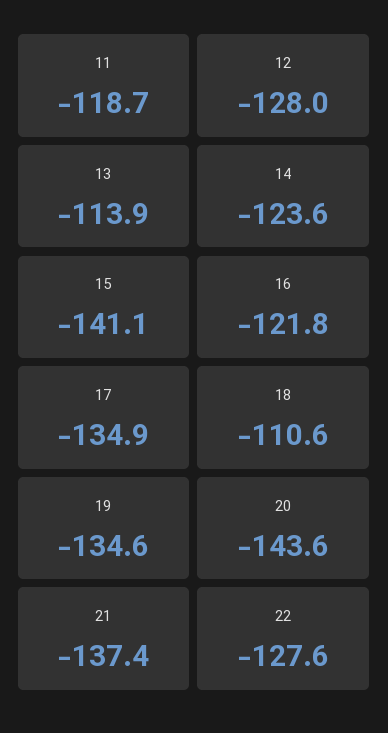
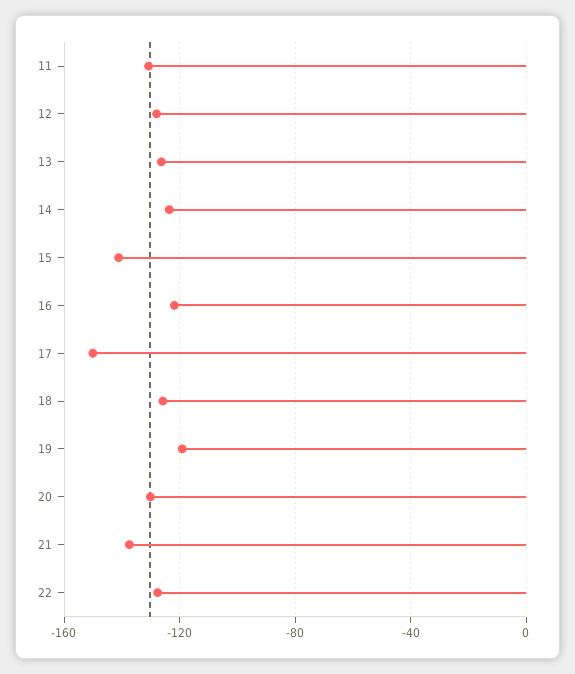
  {
-   "11": -118.7,
+   "11": -130,
    "12": -128,
-   "13": -113.9,
+   "13": -125,
    "14": -123.6,
    "15": -141.1,
    "16": -121.8,
-   "17": -134.9,
+   "17": -150,
-   "18": -110.6,
+   "18": -125,
-   "19": -134.6,
+   "19": -120,
-   "20": -143.6,
+   "20": -130,
    "21": -137.4,
    "22": -127.6
  }

